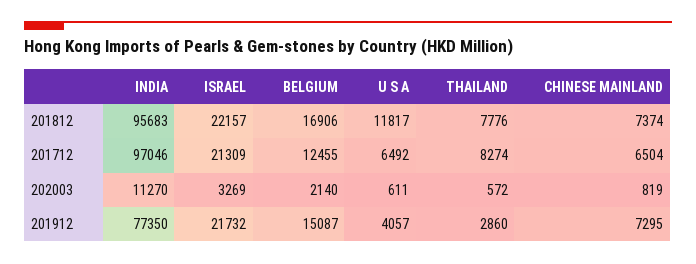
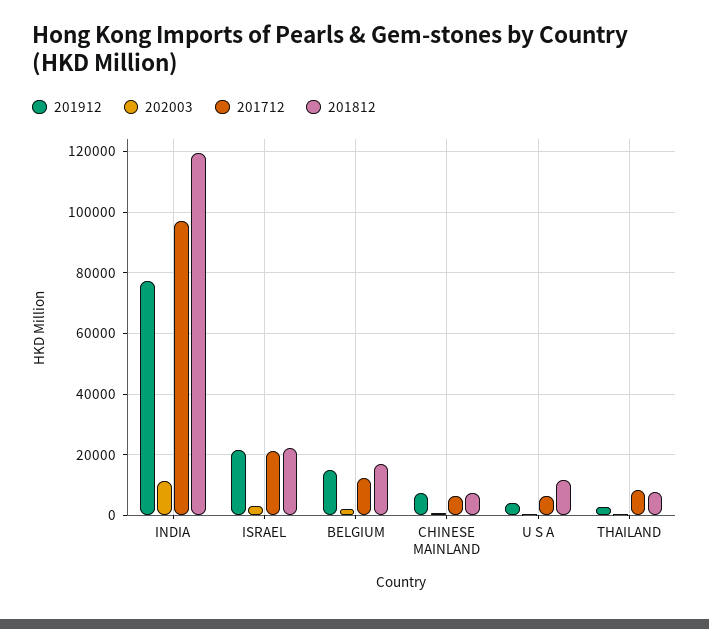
  {
    "201812": {
-     "INDIA": 95683,
+     "INDIA": 120000,
      "ISRAEL": 22157,
      "BELGIUM": 16906,
      "U S A": 11817,
      "THAILAND": 7776,
      "CHINESE MAINLAND": 7374
    },
    "201712": {
      "INDIA": 97046,
      "ISRAEL": 21309,
      "BELGIUM": 12455,
      "U S A": 6492,
      "THAILAND": 8274,
      "CHINESE MAINLAND": 6504
    },
    "202003": {
      "INDIA": 11270,
      "ISRAEL": 3269,
      "BELGIUM": 2140,
      "U S A": 611,
      "THAILAND": 572,
      "CHINESE MAINLAND": 819
    },
    "201912": {
      "INDIA": 77350,
      "ISRAEL": 21732,
      "BELGIUM": 15087,
      "U S A": 4057,
      "THAILAND": 2860,
      "CHINESE MAINLAND": 7295
    }
  }

